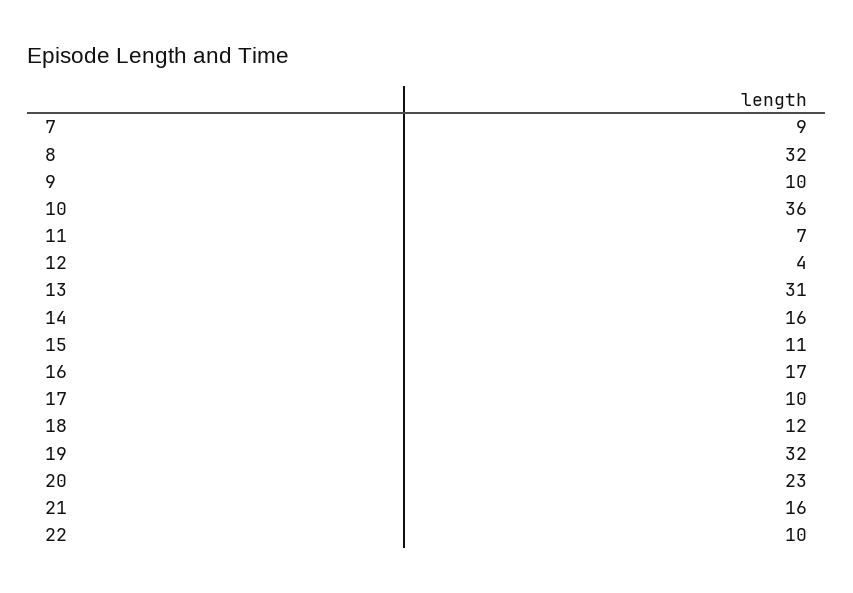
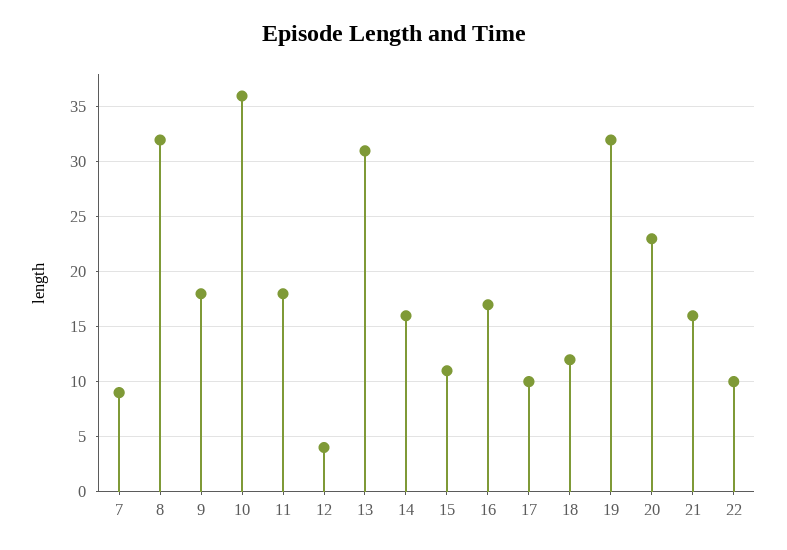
  {
    "7": 9,
    "8": 32,
-   "9": 10,
+   "9": 18,
    "10": 36,
-   "11": 7,
+   "11": 18,
    "12": 4,
    "13": 31,
    "14": 16,
    "15": 11,
    "16": 17,
    "17": 10,
    "18": 12,
    "19": 32,
    "20": 23,
    "21": 16,
    "22": 10
  }

